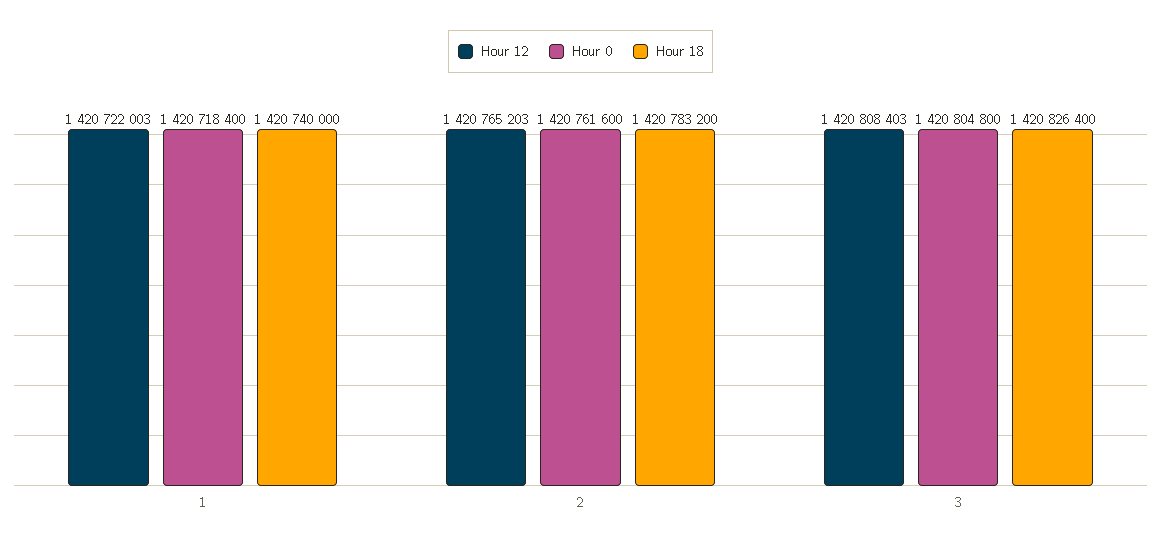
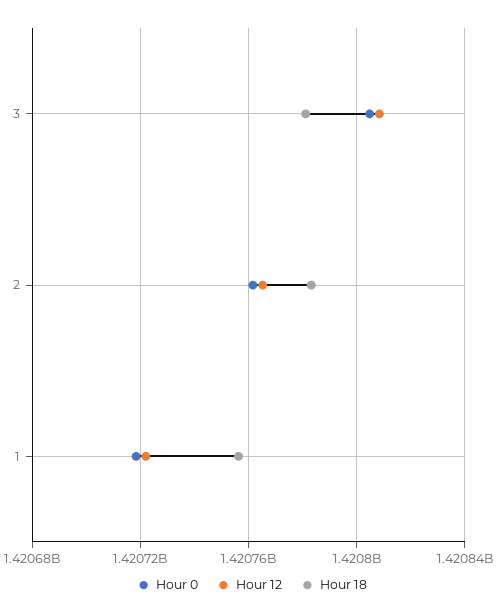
  {
    "Hour 12": {
      "1": 1420722003,
      "2": 1420765203,
      "3": 1420808403
    },
    "Hour 0": {
      "1": 1420718400,
      "2": 1420761600,
      "3": 1420804800
    },
    "Hour 18": {
-     "1": 1420740000,
+     "1": 1420755000,
      "2": 1420783200,
-     "3": 1420826400
+     "3": 1420780000
    }
  }

